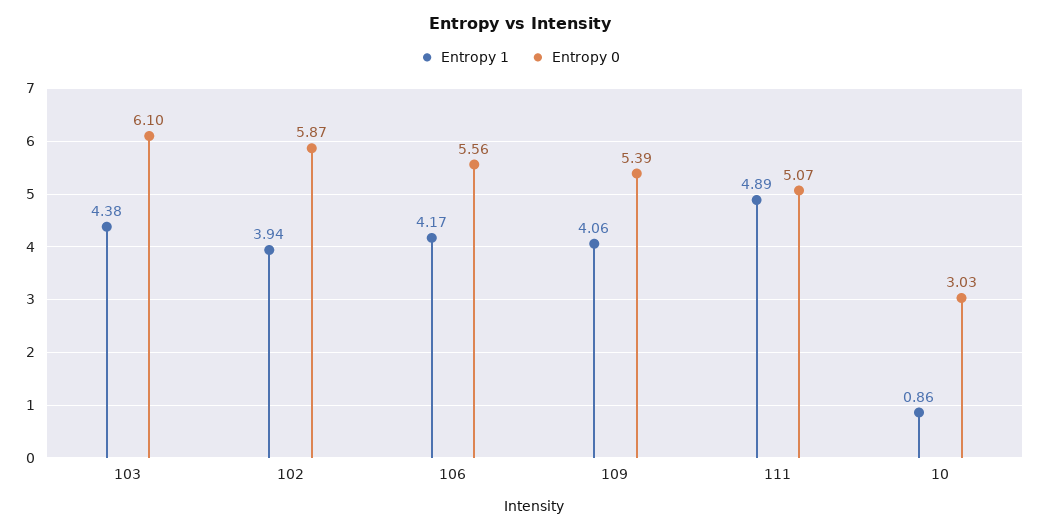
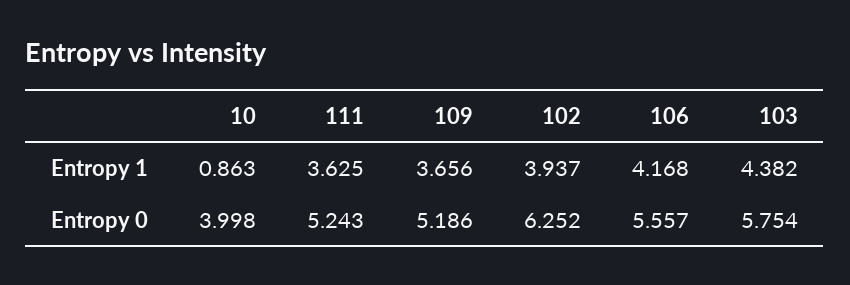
  {
    "Entropy 1": {
      "103": 4.382,
      "102": 3.937,
      "106": 4.168,
-     "109": 4.06,
+     "109": 3.656,
-     "111": 4.89,
+     "111": 3.625,
      "10": 0.863
    },
    "Entropy 0": {
-     "103": 6.1,
+     "103": 5.754,
-     "102": 5.87,
+     "102": 6.252,
      "106": 5.557,
-     "109": 5.39,
+     "109": 5.186,
-     "111": 5.07,
+     "111": 5.243,
-     "10": 3.03
+     "10": 3.998
    }
  }

